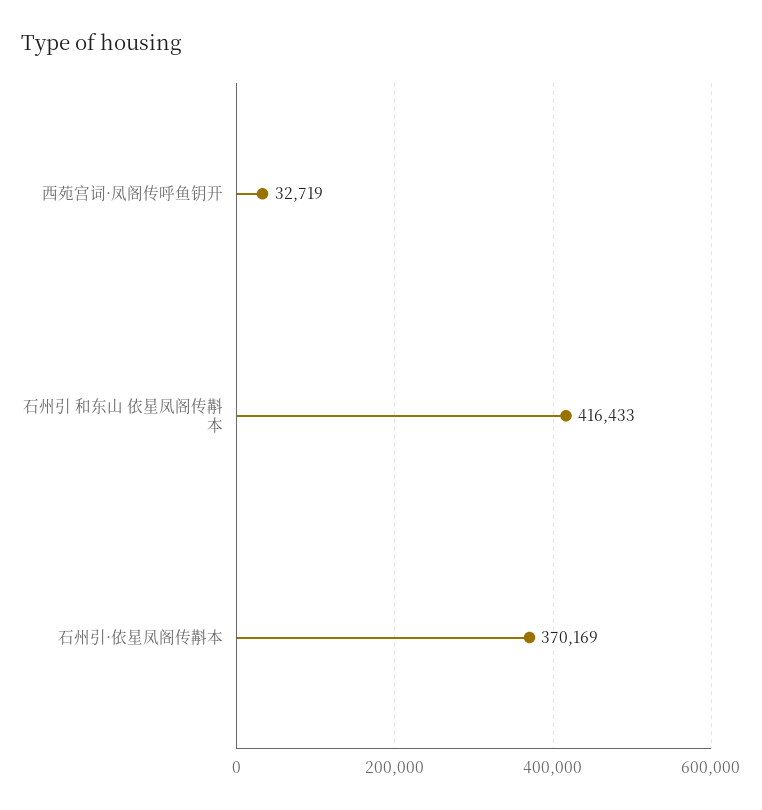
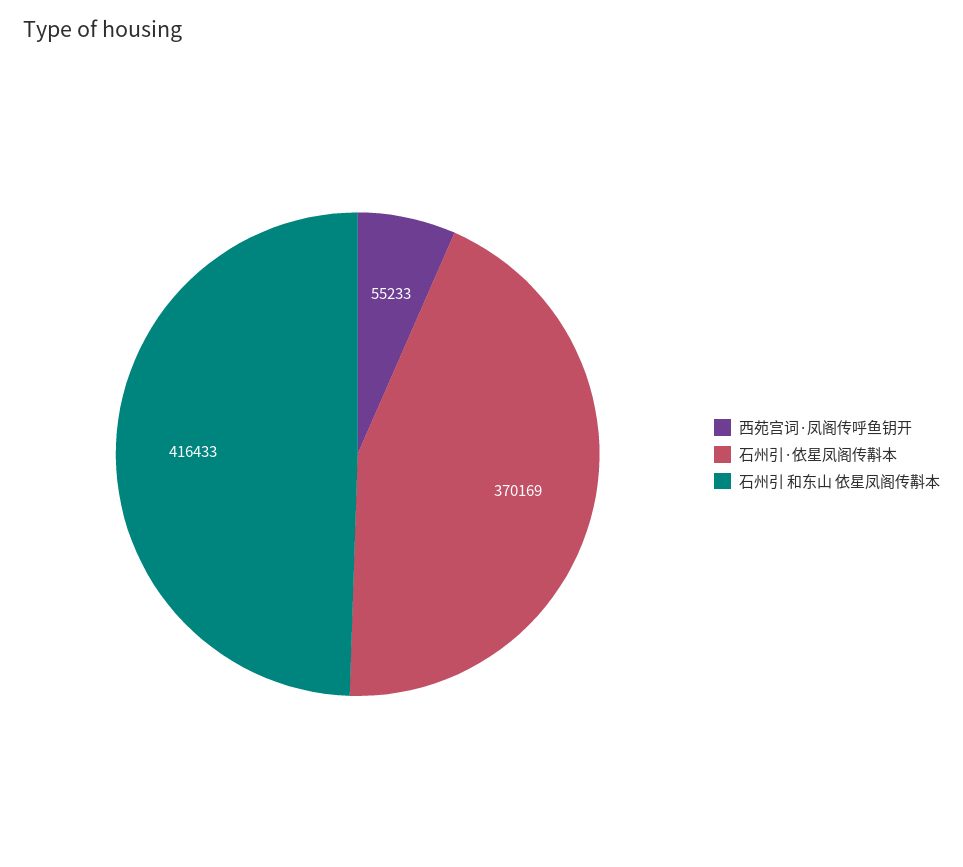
  {
-   "西苑宫词·凤阁传呼鱼钥开": 32719,
+   "西苑宫词·凤阁传呼鱼钥开": 55233,
    "石州引 和东山 依星凤阁传斠本": 416433,
    "石州引·依星凤阁传斠本": 370169
  }

